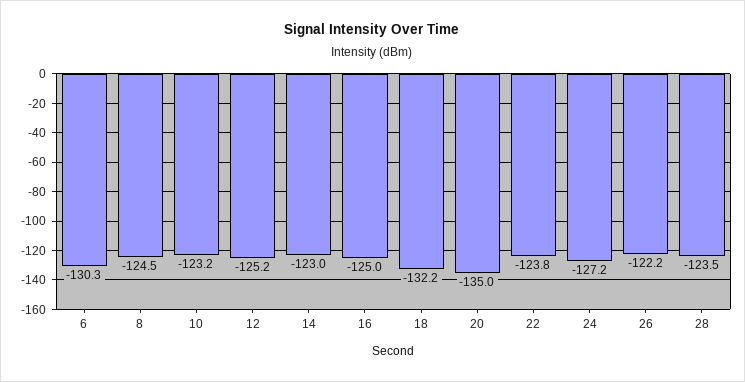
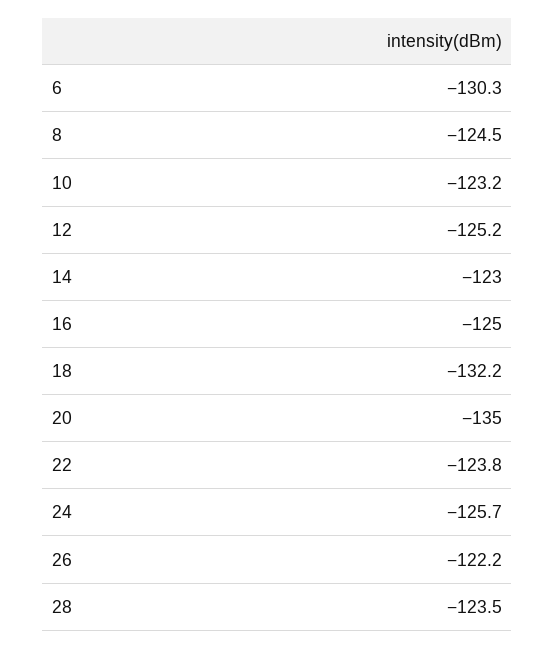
  {
    "6": -130.3,
    "8": -124.5,
    "10": -123.2,
    "12": -125.2,
    "14": -123,
    "16": -125,
    "18": -132.2,
    "20": -135,
    "22": -123.8,
-   "24": -127.2,
+   "24": -125.7,
    "26": -122.2,
    "28": -123.5
  }

